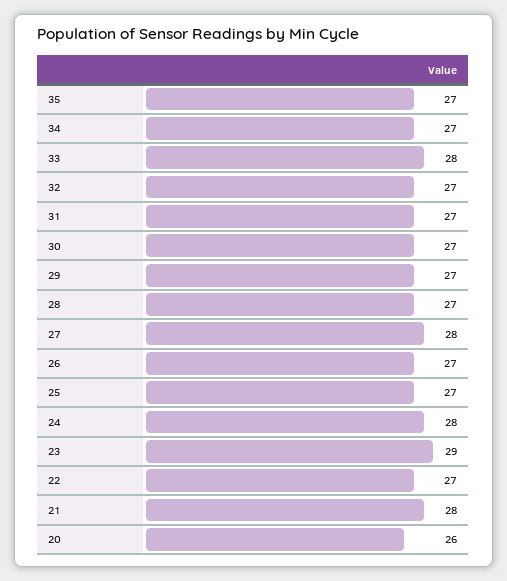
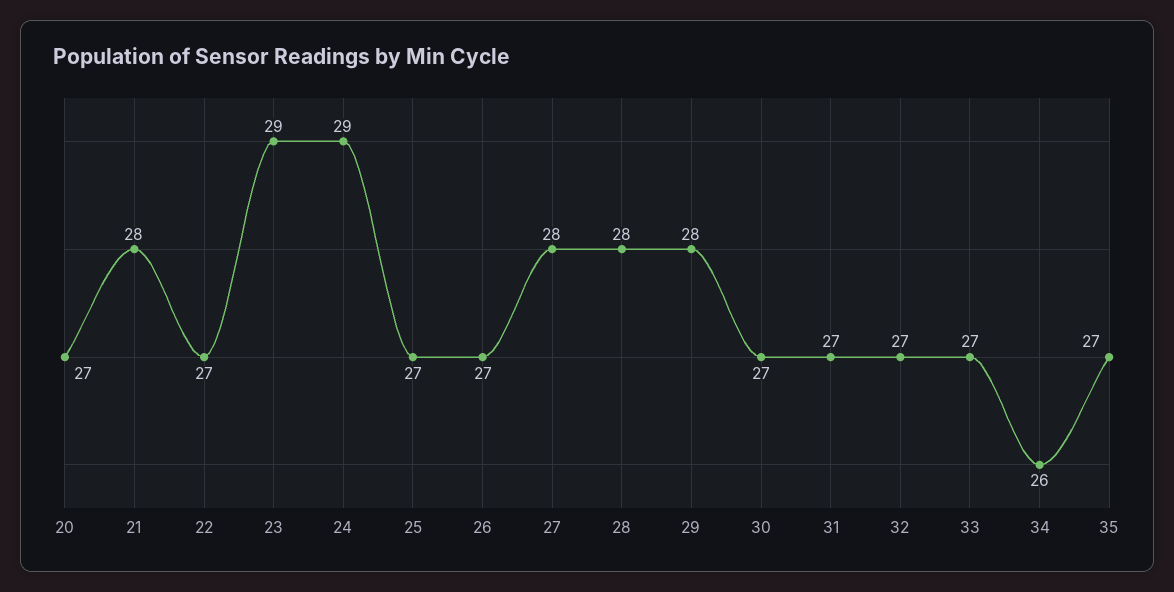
  {
    "35": 27,
-   "34": 27,
+   "34": 26,
-   "33": 28,
+   "33": 27,
    "32": 27,
    "31": 27,
    "30": 27,
-   "29": 27,
+   "29": 28,
-   "28": 27,
+   "28": 28,
    "27": 28,
    "26": 27,
    "25": 27,
-   "24": 28,
+   "24": 29,
    "23": 29,
    "22": 27,
    "21": 28,
-   "20": 26
+   "20": 27
  }

